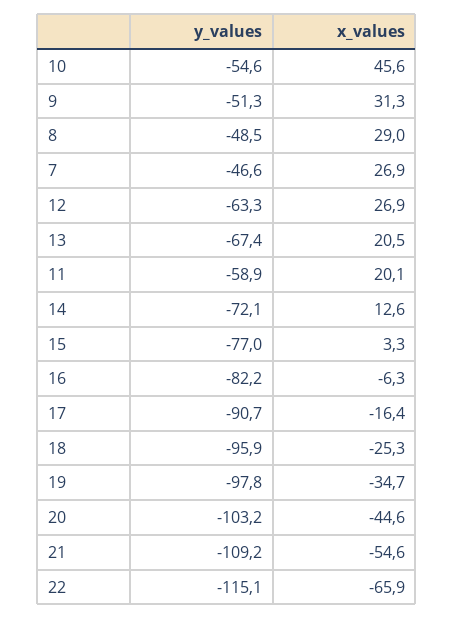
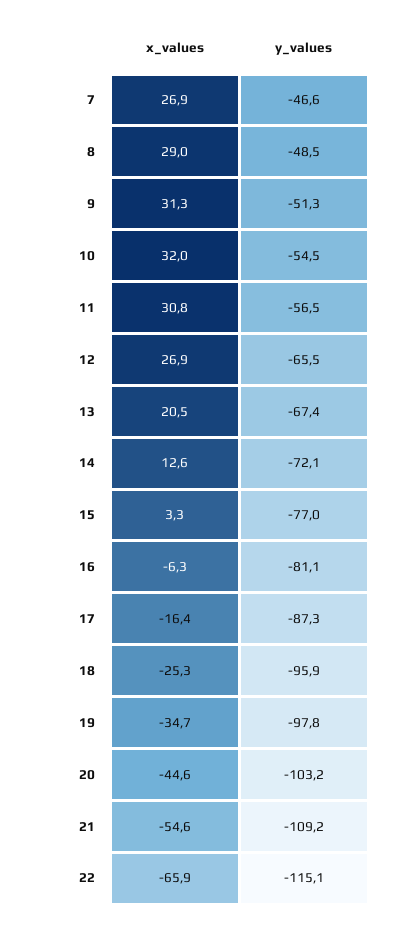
  {
    "y_values": {
-     "10": -54.6,
+     "10": -54.5,
      "9": -51.3,
      "8": -48.5,
      "7": -46.6,
-     "12": -63.3,
+     "12": -65.5,
      "13": -67.4,
-     "11": -58.9,
+     "11": -56.5,
      "14": -72.1,
      "15": -77,
-     "16": -82.2,
+     "16": -81.1,
-     "17": -90.7,
+     "17": -87.3,
      "18": -95.9,
      "19": -97.8,
      "20": -103.2,
      "21": -109.2,
      "22": -115.1
    },
    "x_values": {
-     "10": 45.6,
+     "10": 32,
      "9": 31.3,
      "8": 29,
      "7": 26.9,
      "12": 26.9,
      "13": 20.5,
-     "11": 20.1,
+     "11": 30.8,
      "14": 12.6,
      "15": 3.3,
      "16": -6.3,
      "17": -16.4,
      "18": -25.3,
      "19": -34.7,
      "20": -44.6,
      "21": -54.6,
      "22": -65.9
    }
  }

